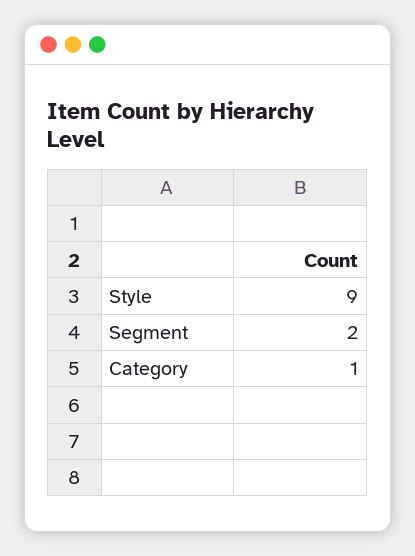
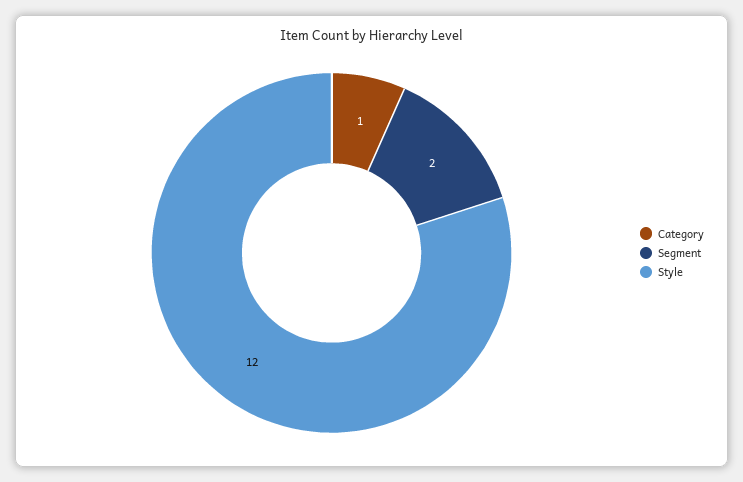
  {
-   "Style": 9,
+   "Style": 12,
    "Segment": 2,
    "Category": 1
  }

